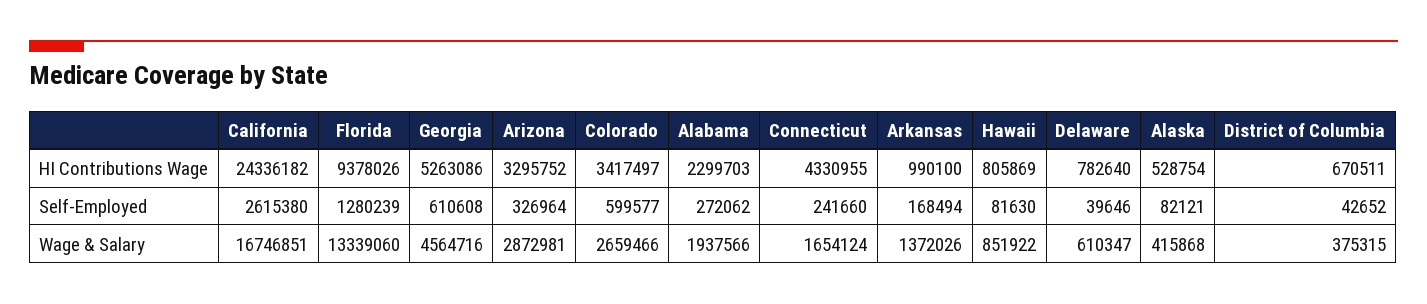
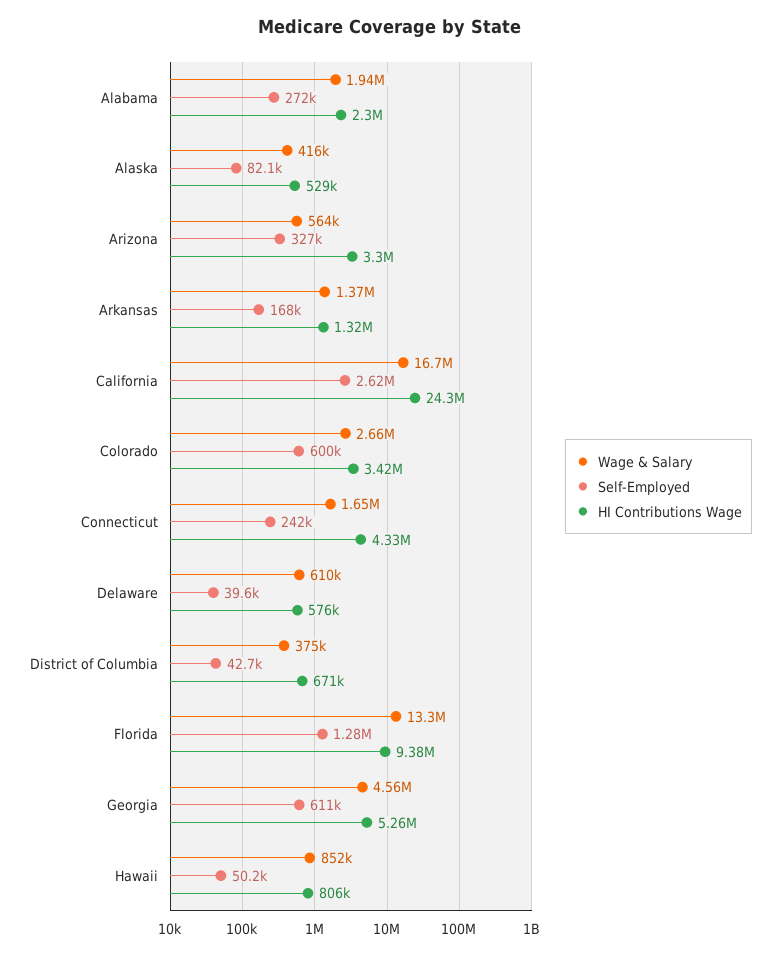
  {
    "HI Contributions Wage": {
      "California": 24336182,
      "Florida": 9378026,
      "Georgia": 5263086,
      "Arizona": 3295752,
      "Colorado": 3417497,
      "Alabama": 2299703,
      "Connecticut": 4330955,
-     "Arkansas": 990100,
+     "Arkansas": 1320000,
      "Hawaii": 805869,
-     "Delaware": 782640,
+     "Delaware": 576000,
      "Alaska": 528754,
      "District of Columbia": 670511
    },
    "Self-Employed": {
      "California": 2615380,
      "Florida": 1280239,
      "Georgia": 610608,
      "Arizona": 326964,
      "Colorado": 599577,
      "Alabama": 272062,
      "Connecticut": 241660,
      "Arkansas": 168494,
-     "Hawaii": 81630,
+     "Hawaii": 50200,
      "Delaware": 39646,
      "Alaska": 82121,
      "District of Columbia": 42652
    },
    "Wage & Salary": {
      "California": 16746851,
      "Florida": 13339060,
      "Georgia": 4564716,
-     "Arizona": 2872981,
+     "Arizona": 564000,
      "Colorado": 2659466,
      "Alabama": 1937566,
      "Connecticut": 1654124,
      "Arkansas": 1372026,
      "Hawaii": 851922,
      "Delaware": 610347,
      "Alaska": 415868,
      "District of Columbia": 375315
    }
  }

